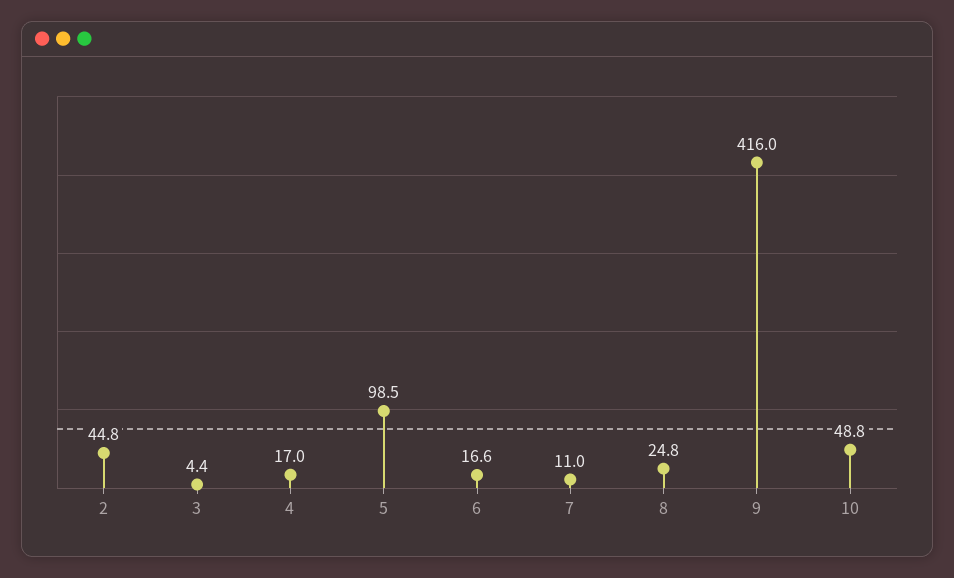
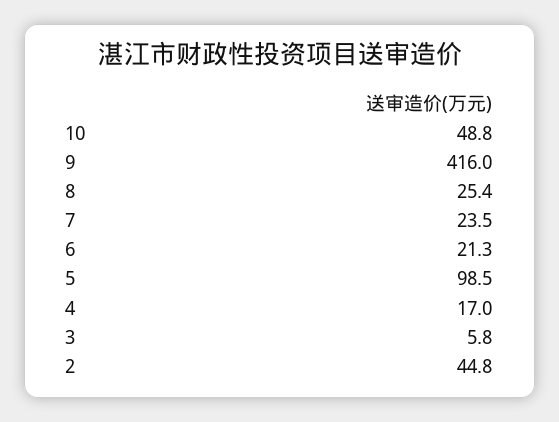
  {
    "2": 44.8,
-   "3": 4.4,
+   "3": 5.8,
    "4": 17,
    "5": 98.5,
-   "6": 16.6,
+   "6": 21.3,
-   "7": 11,
+   "7": 23.5,
-   "8": 24.8,
+   "8": 25.4,
    "9": 416,
    "10": 48.8
  }

